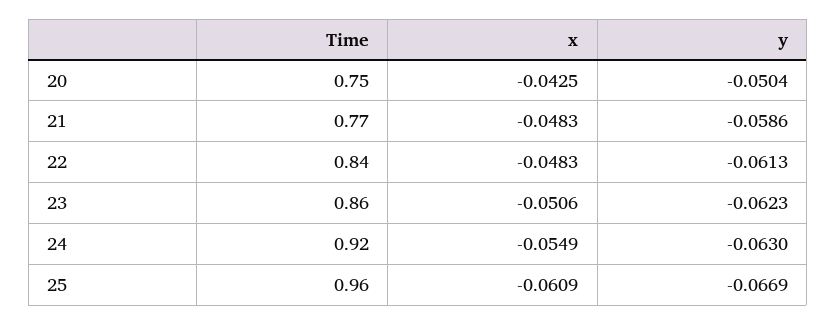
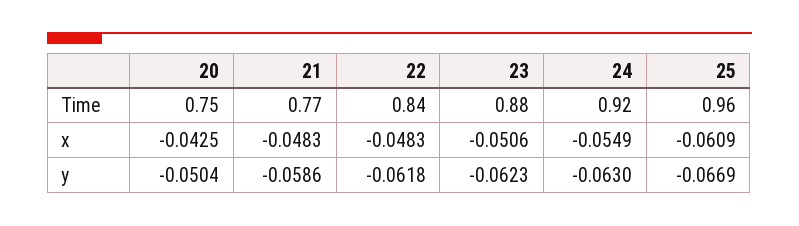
  {
    "Time": {
      "20": 0.75,
      "21": 0.77,
      "22": 0.84,
-     "23": 0.86,
+     "23": 0.88,
      "24": 0.92,
      "25": 0.96
    },
    "x": {
      "20": -0.0425,
      "21": -0.0483,
      "22": -0.0483,
      "23": -0.0506,
      "24": -0.0549,
      "25": -0.0609
    },
    "y": {
      "20": -0.0504,
      "21": -0.0586,
-     "22": -0.0613,
+     "22": -0.0618,
      "23": -0.0623,
      "24": -0.063,
      "25": -0.0669
    }
  }

